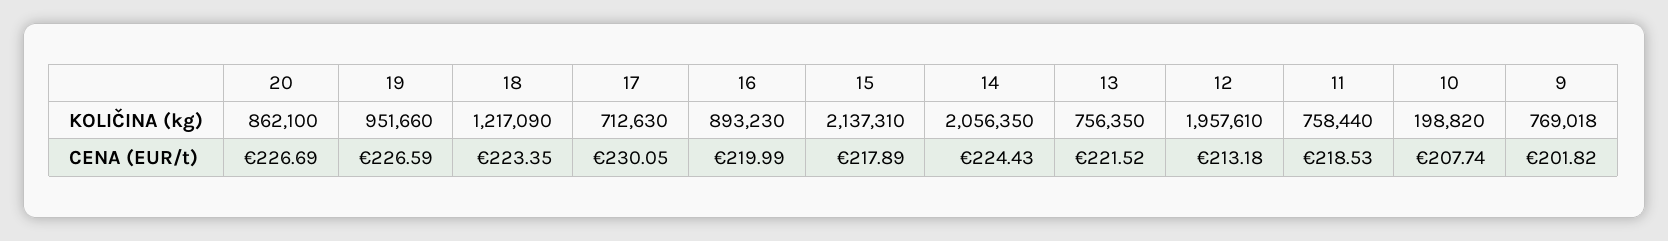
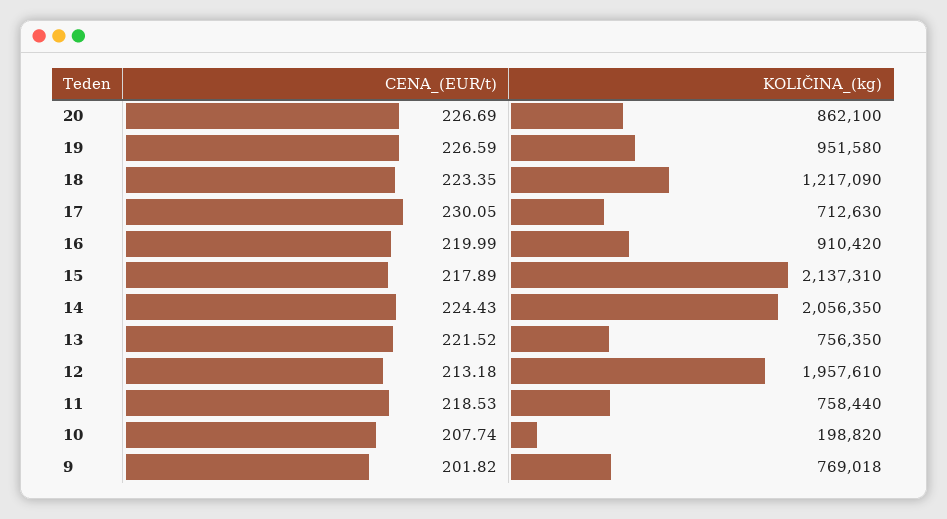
  {
    "20": {
      "KOLIČINA (kg)": 862100,
      "CENA (EUR/t)": 226.69
    },
    "19": {
-     "KOLIČINA (kg)": 951660,
+     "KOLIČINA (kg)": 951580,
      "CENA (EUR/t)": 226.59
    },
    "18": {
      "KOLIČINA (kg)": 1217090,
      "CENA (EUR/t)": 223.35
    },
    "17": {
      "KOLIČINA (kg)": 712630,
      "CENA (EUR/t)": 230.05
    },
    "16": {
-     "KOLIČINA (kg)": 893230,
+     "KOLIČINA (kg)": 910420,
      "CENA (EUR/t)": 219.99
    },
    "15": {
      "KOLIČINA (kg)": 2137310,
      "CENA (EUR/t)": 217.89
    },
    "14": {
      "KOLIČINA (kg)": 2056350,
      "CENA (EUR/t)": 224.43
    },
    "13": {
      "KOLIČINA (kg)": 756350,
      "CENA (EUR/t)": 221.52
    },
    "12": {
      "KOLIČINA (kg)": 1957610,
      "CENA (EUR/t)": 213.18
    },
    "11": {
      "KOLIČINA (kg)": 758440,
      "CENA (EUR/t)": 218.53
    },
    "10": {
      "KOLIČINA (kg)": 198820,
      "CENA (EUR/t)": 207.74
    },
    "9": {
      "KOLIČINA (kg)": 769018,
      "CENA (EUR/t)": 201.82
    }
  }

